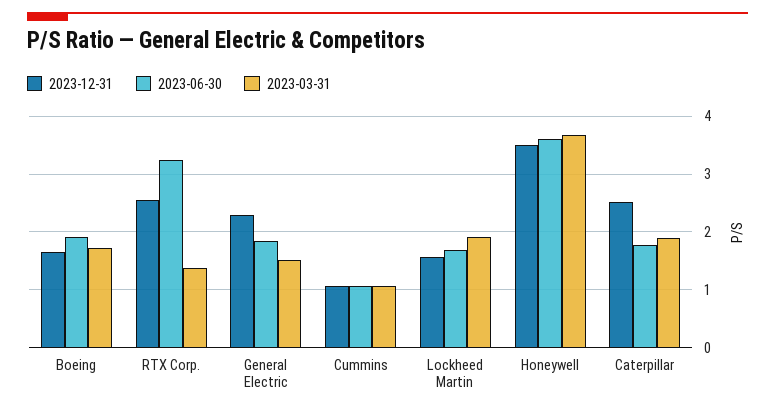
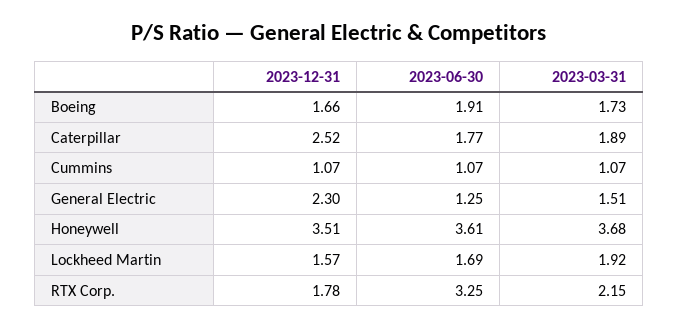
  {
    "2023-12-31": {
      "Boeing": 1.66,
-     "RTX Corp.": 2.6,
+     "RTX Corp.": 1.78,
      "General Electric": 2.3,
      "Cummins": 1.07,
      "Lockheed Martin": 1.57,
      "Honeywell": 3.51,
      "Caterpillar": 2.52
    },
    "2023-06-30": {
      "Boeing": 1.91,
      "RTX Corp.": 3.25,
-     "General Electric": 1.8,
+     "General Electric": 1.25,
      "Cummins": 1.07,
      "Lockheed Martin": 1.69,
      "Honeywell": 3.61,
      "Caterpillar": 1.77
    },
    "2023-03-31": {
      "Boeing": 1.73,
-     "RTX Corp.": 1.4,
+     "RTX Corp.": 2.15,
      "General Electric": 1.51,
      "Cummins": 1.07,
      "Lockheed Martin": 1.92,
      "Honeywell": 3.68,
      "Caterpillar": 1.89
    }
  }

